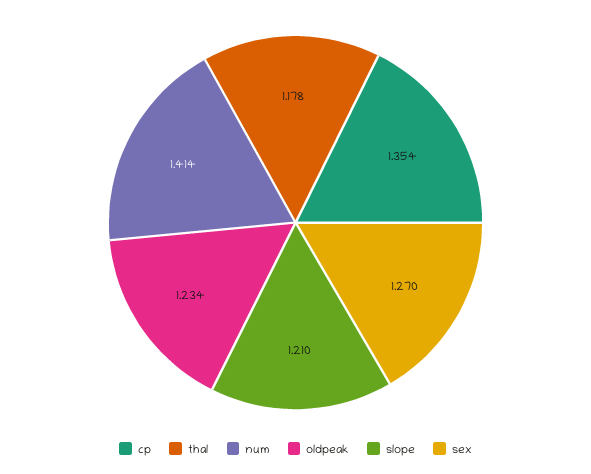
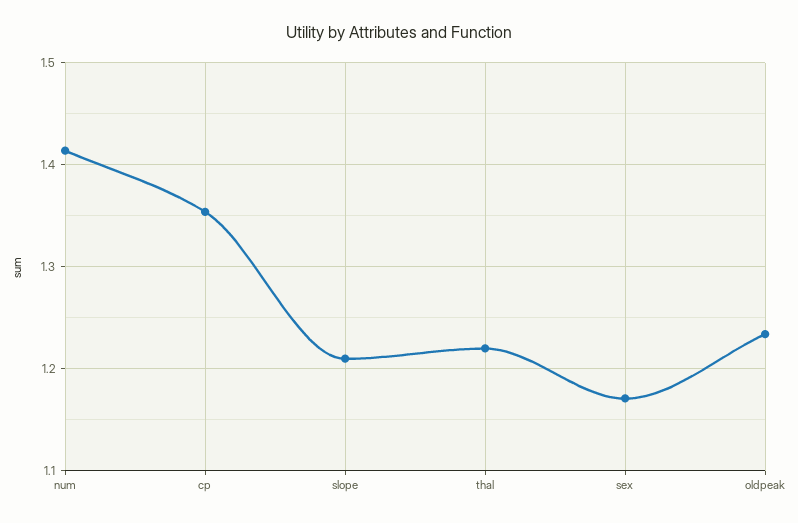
  {
    "cp": 1.354,
-   "thal": 1.178,
+   "thal": 1.22,
    "num": 1.414,
    "oldpeak": 1.234,
    "slope": 1.21,
-   "sex": 1.27
+   "sex": 1.17
  }

